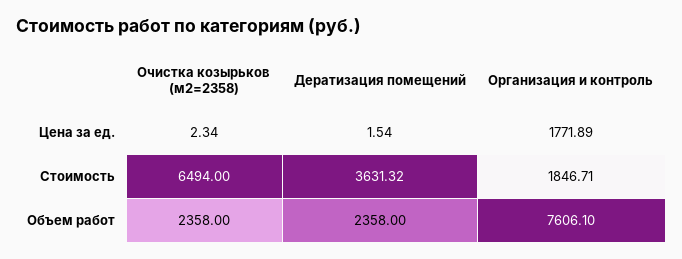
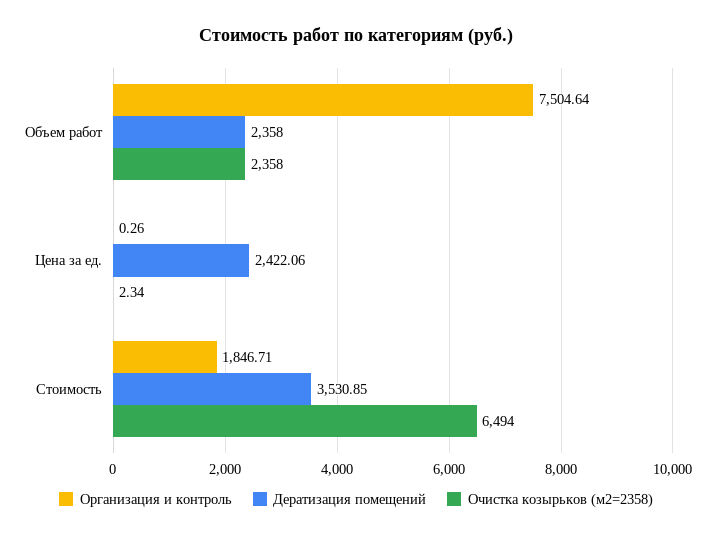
  {
    "Очистка козырьков (м2=2358)": {
      "Цена за ед.": 2.34,
      "Стоимость": 6494,
      "Объем работ": 2358
    },
    "Дератизация помещений": {
-     "Цена за ед.": 1.54,
+     "Цена за ед.": 2422.06,
-     "Стоимость": 3631.32,
+     "Стоимость": 3530.85,
      "Объем работ": 2358
    },
    "Организация и контроль": {
-     "Цена за ед.": 1771.89,
+     "Цена за ед.": 0.26,
      "Стоимость": 1846.71,
-     "Объем работ": 7606.1
+     "Объем работ": 7504.64
    }
  }

